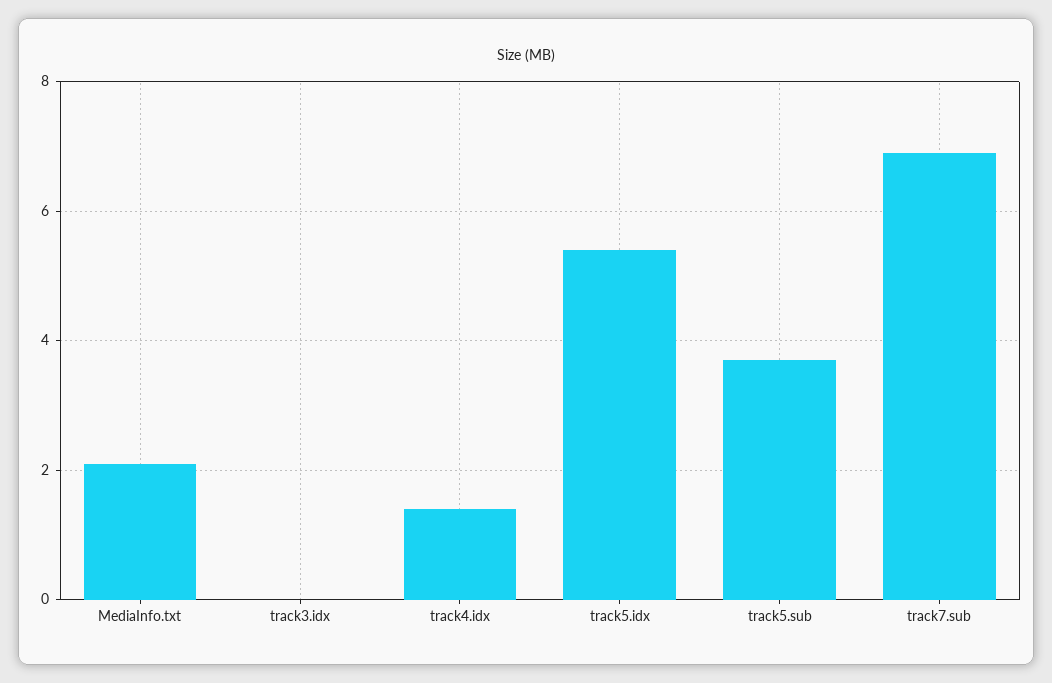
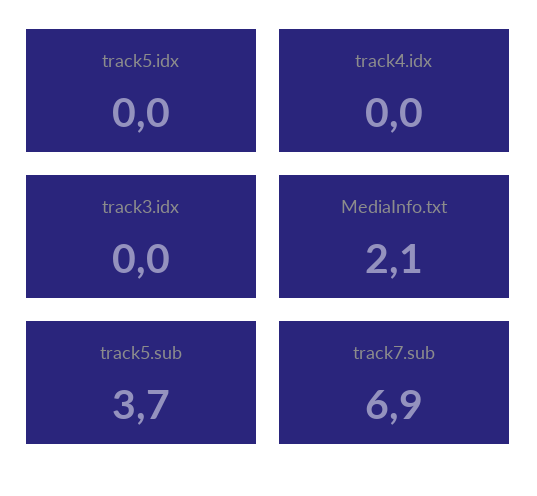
  {
    "MediaInfo.txt": 2.1,
    "track3.idx": 0,
-   "track4.idx": 1.5,
+   "track4.idx": 0,
-   "track5.idx": 5.5,
+   "track5.idx": 0,
    "track5.sub": 3.7,
    "track7.sub": 6.9
  }

